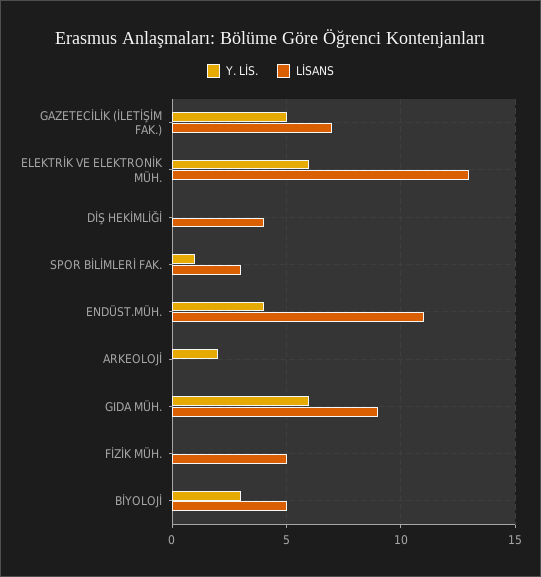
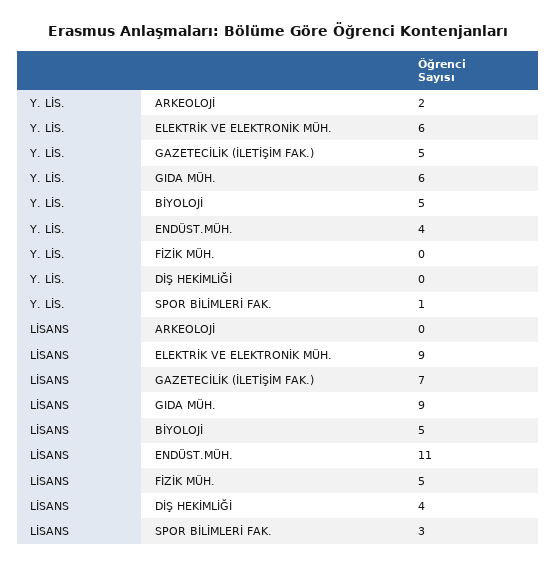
  {
    "Y. LİS.": {
      "GAZETECİLİK (İLETİŞİM FAK.)": 5,
      "ELEKTRİK VE ELEKTRONİK MÜH.": 6,
      "DİŞ HEKİMLİĞİ": 0,
      "SPOR BİLİMLERİ FAK.": 1,
      "ENDÜST.MÜH.": 4,
      "ARKEOLOJİ": 2,
      "GIDA MÜH.": 6,
      "FİZİK MÜH.": 0,
-     "BİYOLOJİ": 3
+     "BİYOLOJİ": 5
    },
    "LİSANS": {
      "GAZETECİLİK (İLETİŞİM FAK.)": 7,
-     "ELEKTRİK VE ELEKTRONİK MÜH.": 13,
+     "ELEKTRİK VE ELEKTRONİK MÜH.": 9,
      "DİŞ HEKİMLİĞİ": 4,
      "SPOR BİLİMLERİ FAK.": 3,
      "ENDÜST.MÜH.": 11,
      "ARKEOLOJİ": 0,
      "GIDA MÜH.": 9,
      "FİZİK MÜH.": 5,
      "BİYOLOJİ": 5
    }
  }

